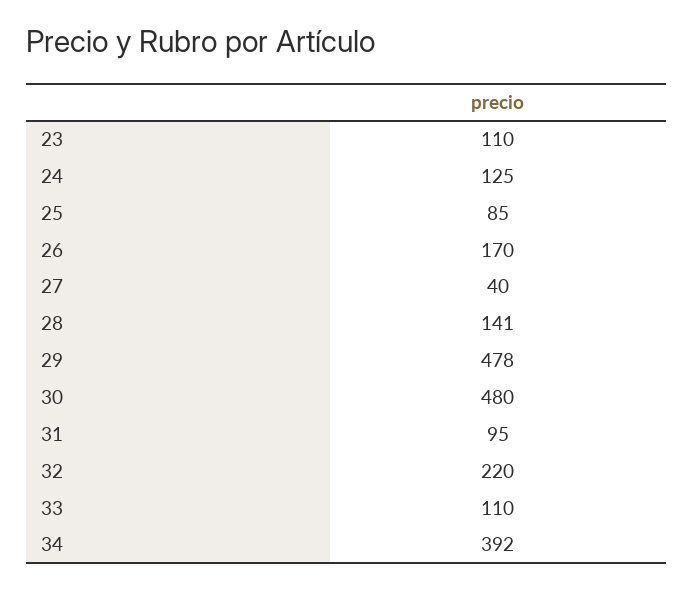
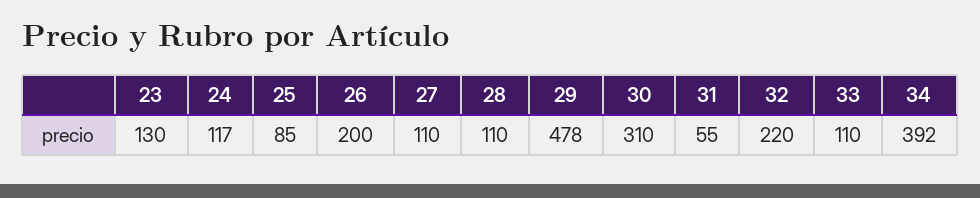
  {
-   "23": 110,
+   "23": 130,
-   "24": 125,
+   "24": 117,
    "25": 85,
-   "26": 170,
+   "26": 200,
-   "27": 40,
+   "27": 110,
-   "28": 141,
+   "28": 110,
    "29": 478,
-   "30": 480,
+   "30": 310,
-   "31": 95,
+   "31": 55,
    "32": 220,
    "33": 110,
    "34": 392
  }

